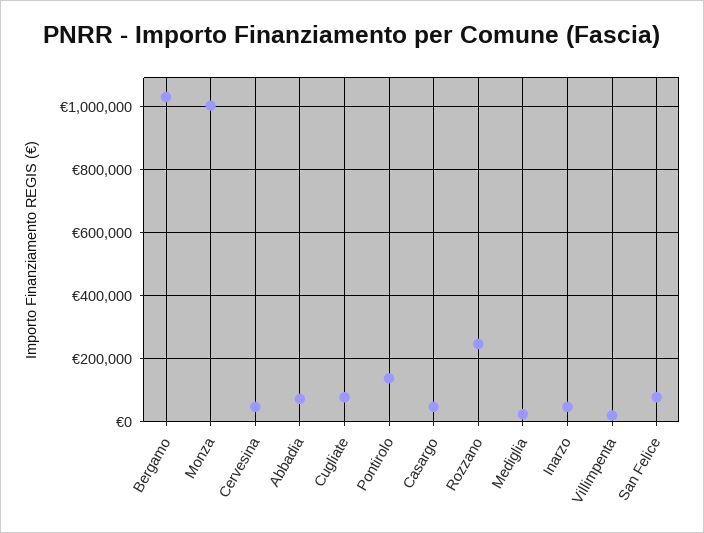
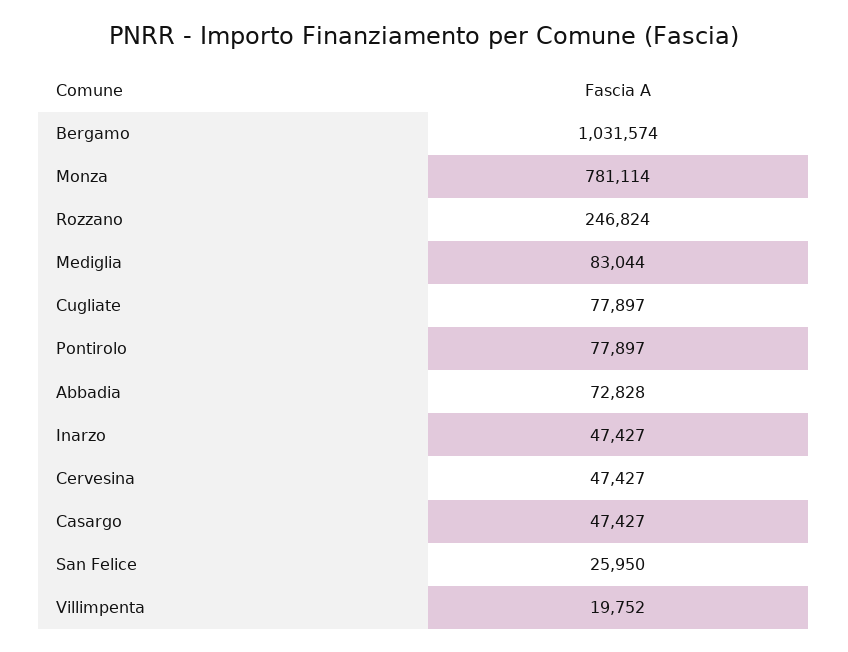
  {
    "Bergamo": 1031574,
-   "Monza": 1000000,
+   "Monza": 781114,
    "Cervesina": 47427,
    "Abbadia": 72828,
    "Cugliate": 77897,
-   "Pontirolo": 140000,
+   "Pontirolo": 77897,
    "Casargo": 47427,
    "Rozzano": 246824,
-   "Mediglia": 20000,
+   "Mediglia": 83044,
    "Inarzo": 47427,
    "Villimpenta": 19752,
-   "San Felice": 80000
+   "San Felice": 25950
  }

